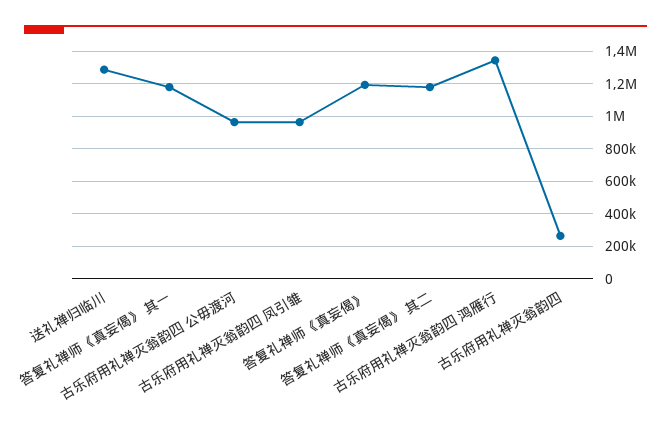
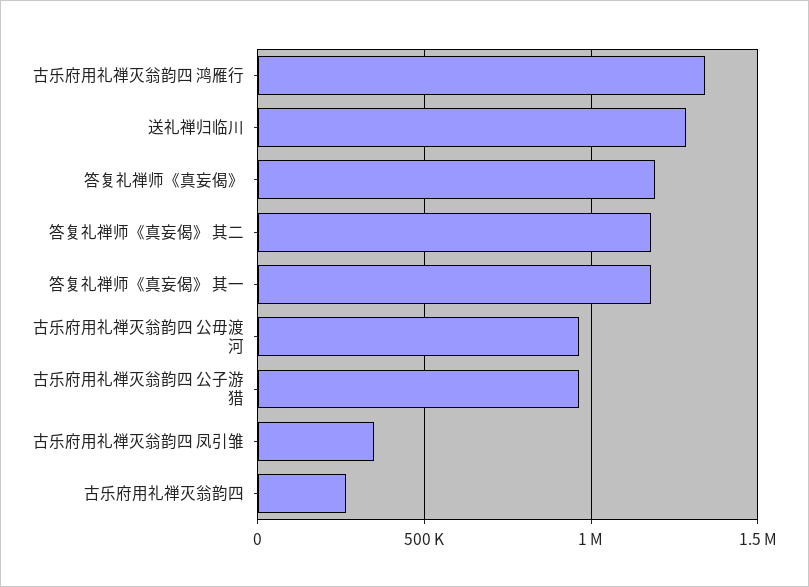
  {
    "送礼禅归临川": 1300000,
    "答复礼禅师《真妄偈》 其一": 1200000,
    "古乐府用礼禅灭翁韵四 公毋渡河": 950000,
-   "古乐府用礼禅灭翁韵四 凤引雏": 950000,
+   "古乐府用礼禅灭翁韵四 凤引雏": 350000,
    "答复礼禅师《真妄偈》": 1200000,
    "答复礼禅师《真妄偈》 其二": 1200000,
    "古乐府用礼禅灭翁韵四 鸿雁行": 1350000,
-   "古乐府用礼禅灭翁韵四": 250000
+   "古乐府用礼禅灭翁韵四": 250000,
+   "古乐府用礼禅灭翁韵四 公子游猎": 950000
  }

